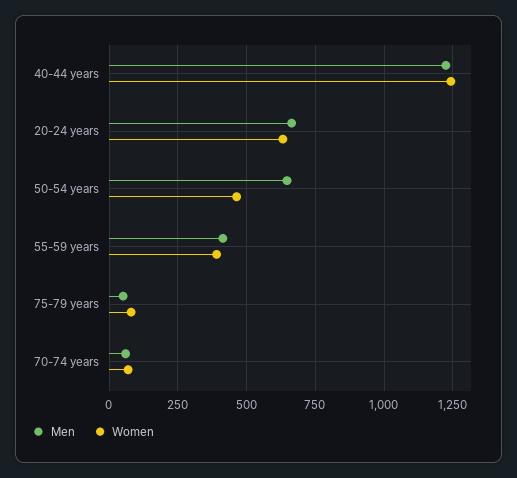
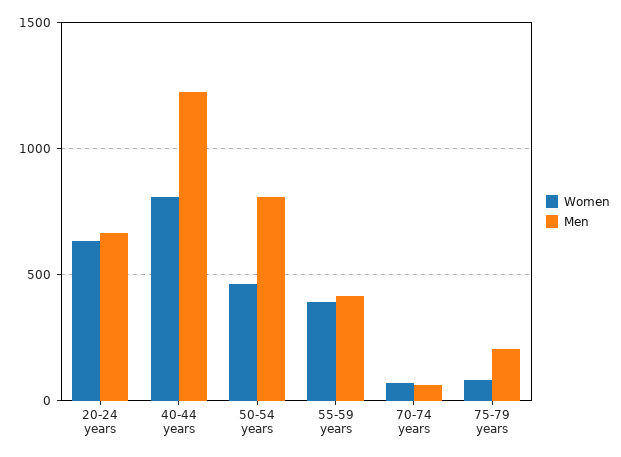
  {
    "Men": {
      "40-44 years": 1225,
      "20-24 years": 675,
-     "50-54 years": 650,
+     "50-54 years": 800,
      "55-59 years": 425,
-     "75-79 years": 50,
+     "75-79 years": 200,
      "70-74 years": 50
    },
    "Women": {
-     "40-44 years": 1250,
+     "40-44 years": 800,
      "20-24 years": 625,
      "50-54 years": 475,
      "55-59 years": 400,
      "75-79 years": 75,
      "70-74 years": 75
    }
  }

